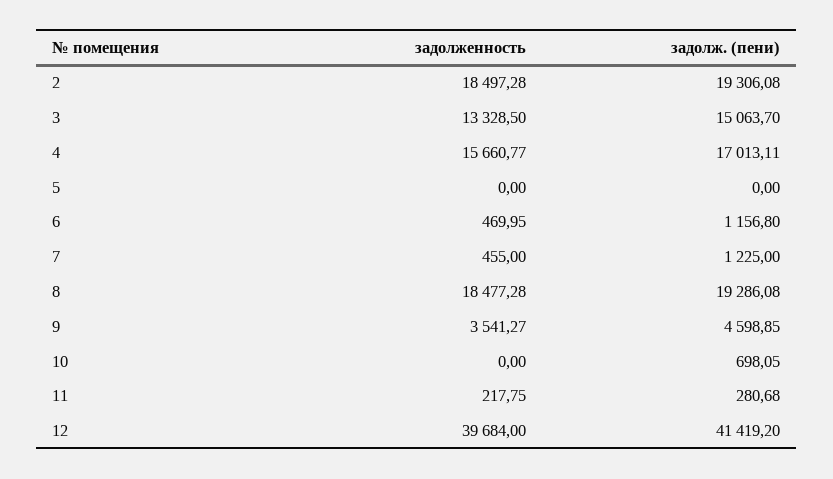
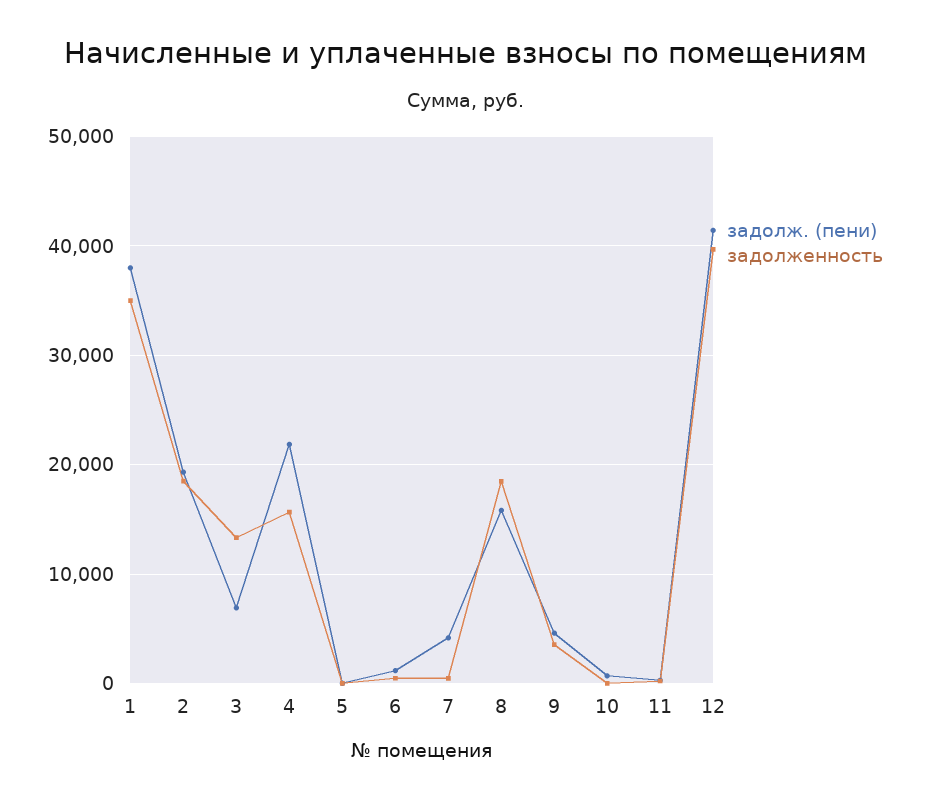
  {
    "задолженность": {
      "2": 18497.28,
      "3": 13328.5,
      "4": 15660.77,
      "5": 0,
      "6": 469.95,
      "7": 455,
      "8": 18477.28,
      "9": 3541.27,
      "10": 0,
      "11": 217.75,
-     "12": 39684
+     "12": 39684,
+     "1": 35000
    },
    "задолж. (пени)": {
      "2": 19306.08,
-     "3": 15063.7,
+     "3": 7000,
-     "4": 17013.11,
+     "4": 22000,
      "5": 0,
      "6": 1156.8,
-     "7": 1225,
+     "7": 4000,
-     "8": 19286.08,
+     "8": 16000,
      "9": 4598.85,
      "10": 698.05,
      "11": 280.68,
-     "12": 41419.2
+     "12": 41419.2,
+     "1": 38000
    }
  }

